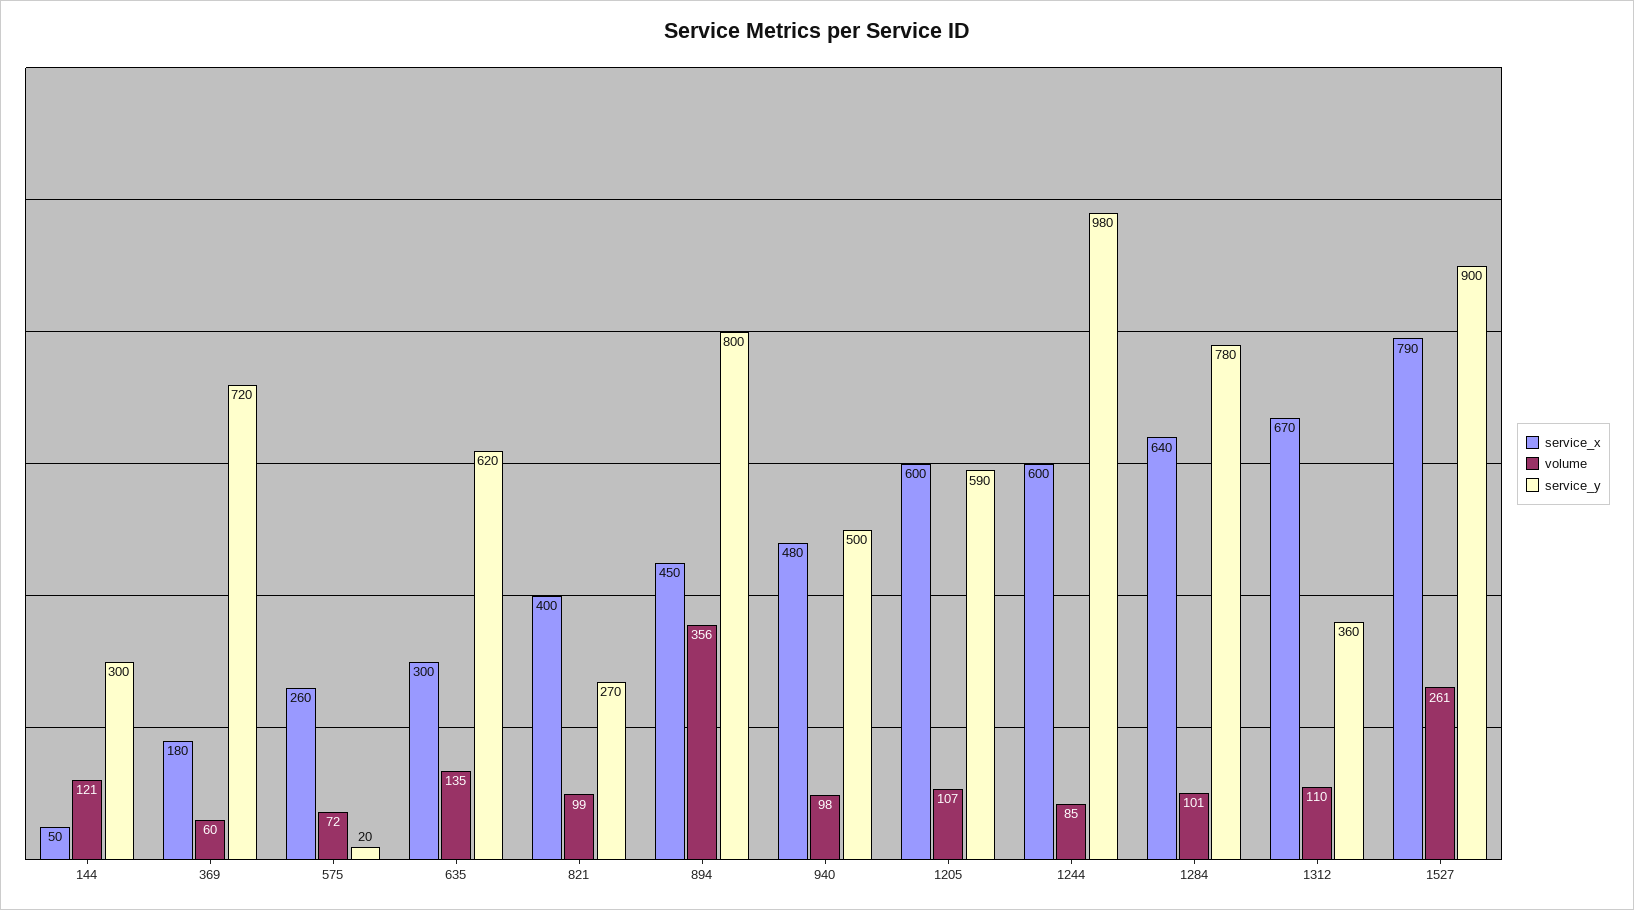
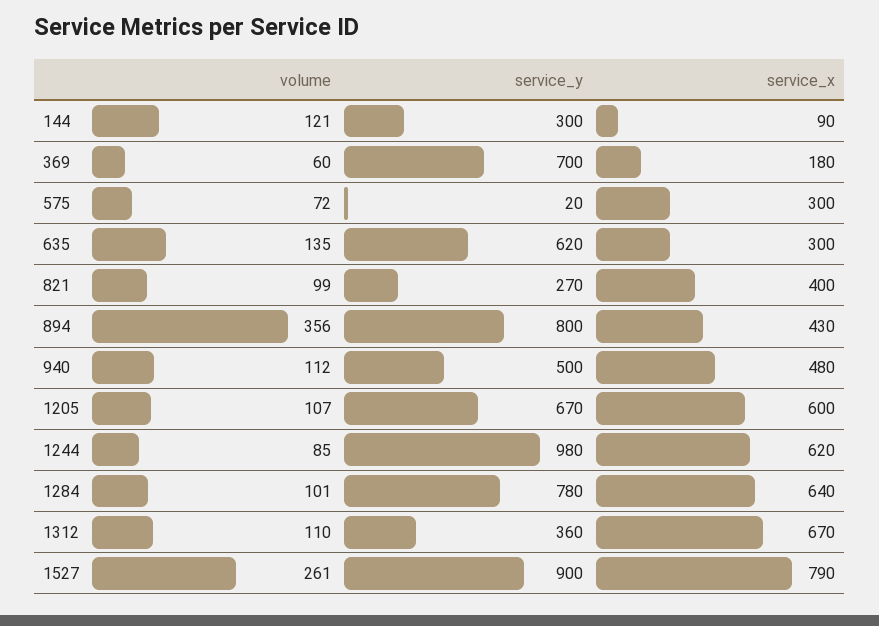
  {
    "service_x": {
-     "144": 50,
+     "144": 90,
      "369": 180,
-     "575": 260,
+     "575": 300,
      "635": 300,
      "821": 400,
-     "894": 450,
+     "894": 430,
      "940": 480,
      "1205": 600,
-     "1244": 600,
+     "1244": 620,
      "1284": 640,
      "1312": 670,
      "1527": 790
    },
    "volume": {
      "144": 121,
      "369": 60,
      "575": 72,
      "635": 135,
      "821": 99,
      "894": 356,
-     "940": 98,
+     "940": 112,
      "1205": 107,
      "1244": 85,
      "1284": 101,
      "1312": 110,
      "1527": 261
    },
    "service_y": {
      "144": 300,
-     "369": 720,
+     "369": 700,
      "575": 20,
      "635": 620,
      "821": 270,
      "894": 800,
      "940": 500,
-     "1205": 590,
+     "1205": 670,
      "1244": 980,
      "1284": 780,
      "1312": 360,
      "1527": 900
    }
  }

